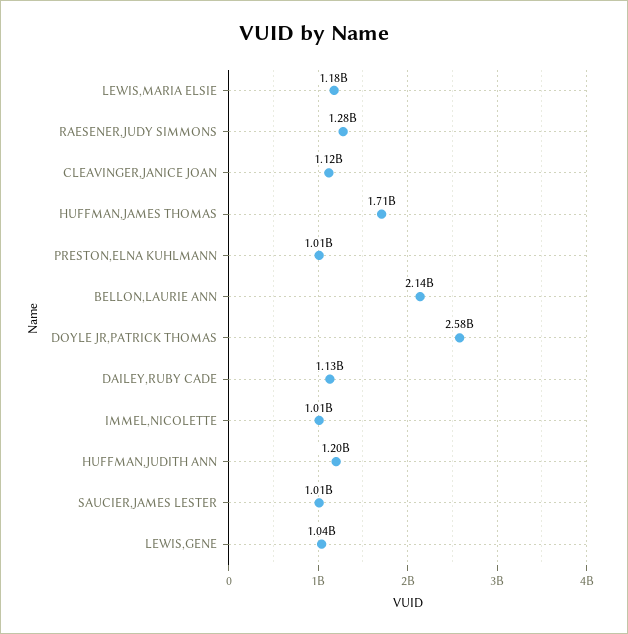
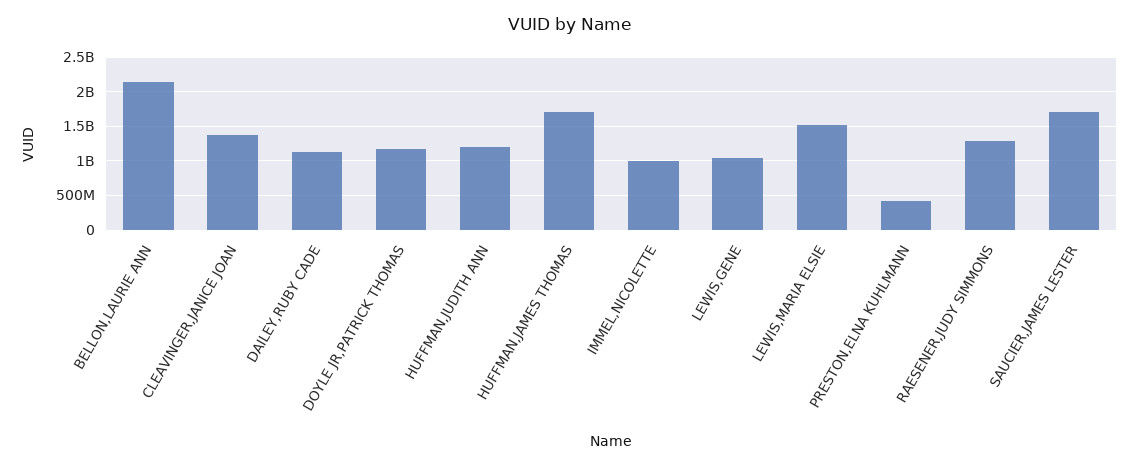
  {
-   "LEWIS,MARIA ELSIE": 1180000000,
+   "LEWIS,MARIA ELSIE": 1500000000,
    "RAESENER,JUDY SIMMONS": 1280000000,
-   "CLEAVINGER,JANICE JOAN": 1120000000,
+   "CLEAVINGER,JANICE JOAN": 1400000000,
    "HUFFMAN,JAMES THOMAS": 1710000000,
-   "PRESTON,ELNA KUHLMANN": 1010000000,
+   "PRESTON,ELNA KUHLMANN": 400000000,
    "BELLON,LAURIE ANN": 2140000000,
-   "DOYLE JR,PATRICK THOMAS": 2580000000,
+   "DOYLE JR,PATRICK THOMAS": 1200000000,
    "DAILEY,RUBY CADE": 1130000000,
    "IMMEL,NICOLETTE": 1010000000,
    "HUFFMAN,JUDITH ANN": 1200000000,
-   "SAUCIER,JAMES LESTER": 1010000000,
+   "SAUCIER,JAMES LESTER": 1700000000,
    "LEWIS,GENE": 1040000000
  }

